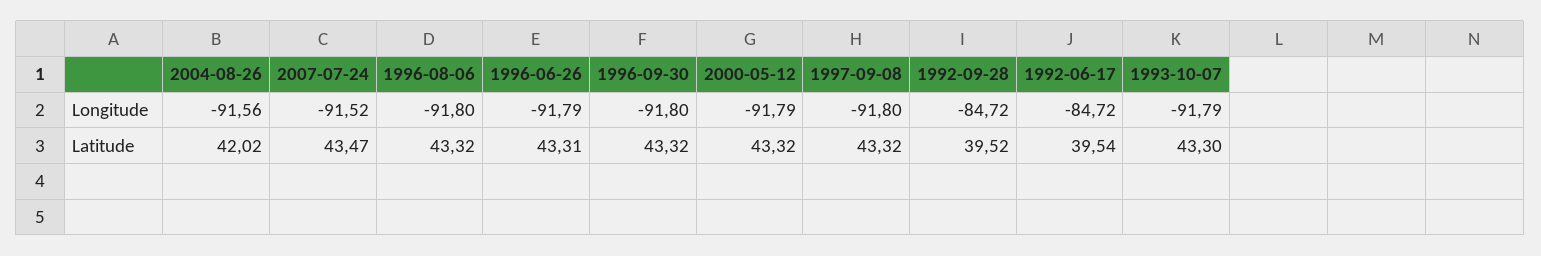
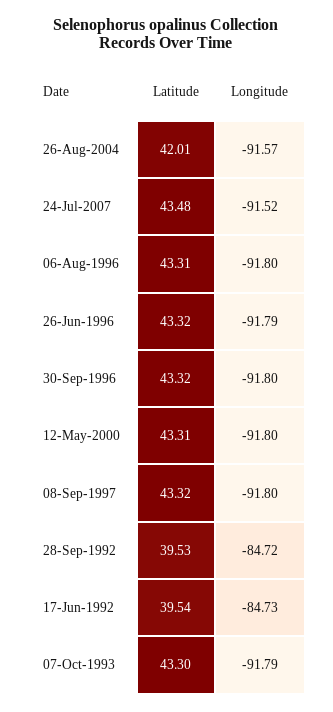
  {
    "2004-08-26": {
-     "Longitude": -91.56,
+     "Longitude": -91.57,
-     "Latitude": 42.02
+     "Latitude": 42.01
    },
    "2007-07-24": {
      "Longitude": -91.52,
-     "Latitude": 43.47
+     "Latitude": 43.48
    },
    "1996-08-06": {
      "Longitude": -91.8,
-     "Latitude": 43.32
+     "Latitude": 43.31
    },
    "1996-06-26": {
      "Longitude": -91.79,
-     "Latitude": 43.31
+     "Latitude": 43.32
    },
    "1996-09-30": {
      "Longitude": -91.8,
      "Latitude": 43.32
    },
    "2000-05-12": {
-     "Longitude": -91.79,
+     "Longitude": -91.8,
-     "Latitude": 43.32
+     "Latitude": 43.31
    },
    "1997-09-08": {
      "Longitude": -91.8,
      "Latitude": 43.32
    },
    "1992-09-28": {
      "Longitude": -84.72,
-     "Latitude": 39.52
+     "Latitude": 39.53
    },
    "1992-06-17": {
-     "Longitude": -84.72,
+     "Longitude": -84.73,
      "Latitude": 39.54
    },
    "1993-10-07": {
      "Longitude": -91.79,
      "Latitude": 43.3
    }
  }

